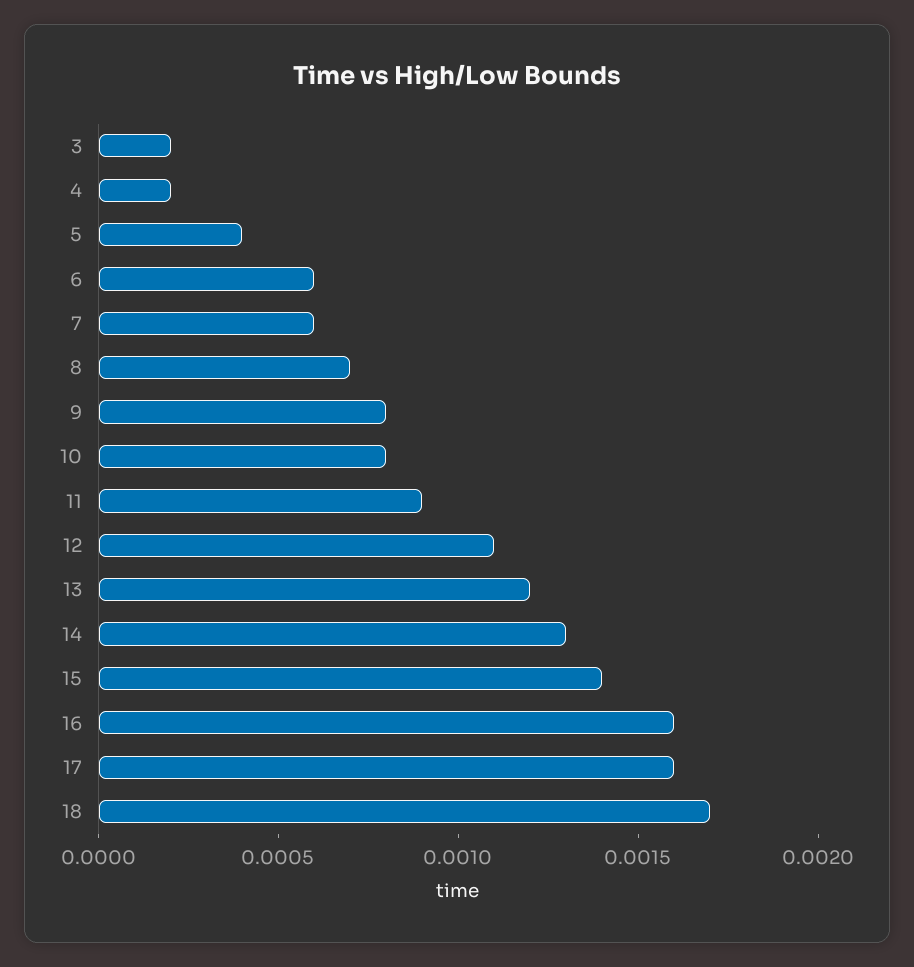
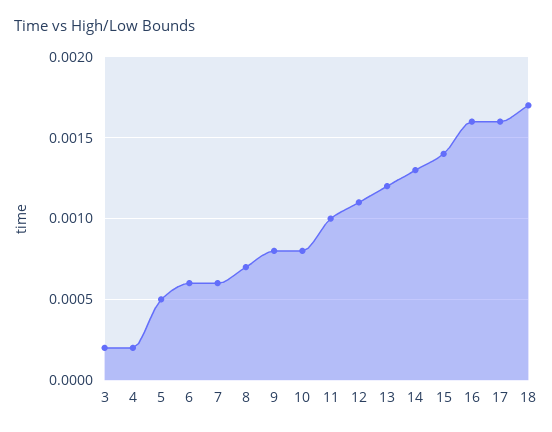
  {
    "3": 0.0002,
    "4": 0.0002,
-   "5": 0.0004,
+   "5": 0.0005,
    "6": 0.0006,
    "7": 0.0006,
    "8": 0.0007,
    "9": 0.0008,
    "10": 0.0008,
-   "11": 0.0009,
+   "11": 0.001,
    "12": 0.0011,
    "13": 0.0012,
    "14": 0.0013,
    "15": 0.0014,
    "16": 0.0016,
    "17": 0.0016,
    "18": 0.0017
  }

